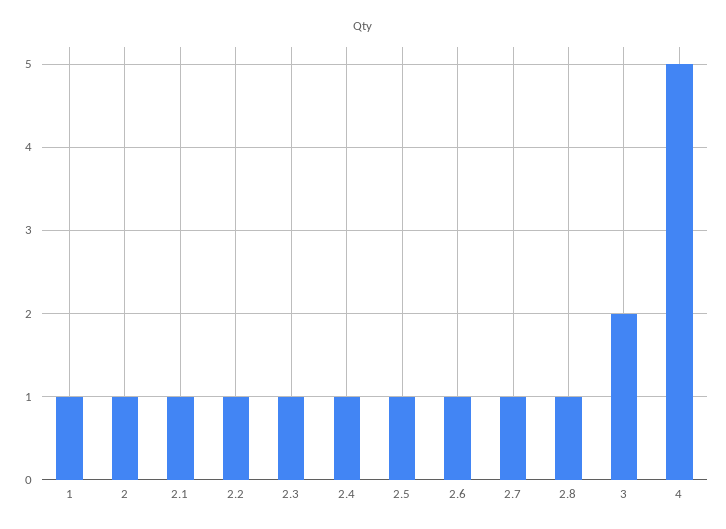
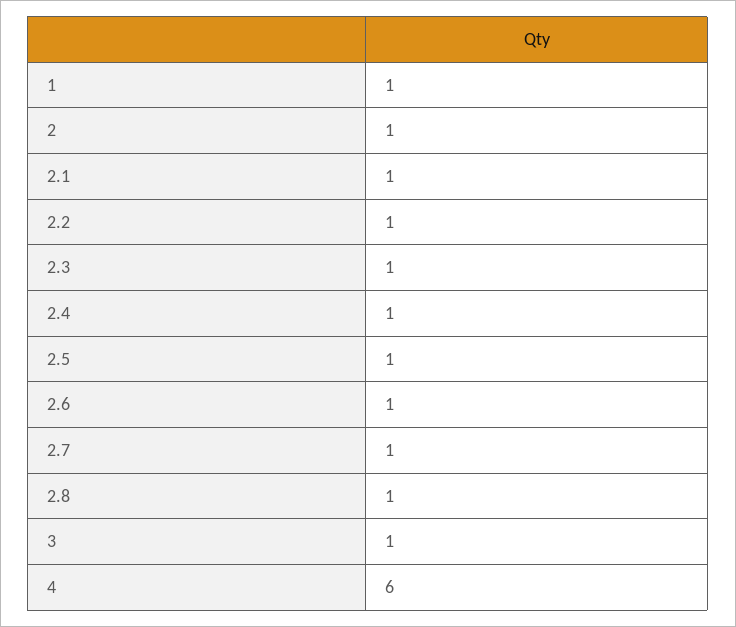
  {
    "1": 1,
    "2": 1,
    "2.1": 1,
    "2.2": 1,
    "2.3": 1,
    "2.4": 1,
    "2.5": 1,
    "2.6": 1,
    "2.7": 1,
    "2.8": 1,
-   "3": 2,
+   "3": 1,
-   "4": 5
+   "4": 6
  }

